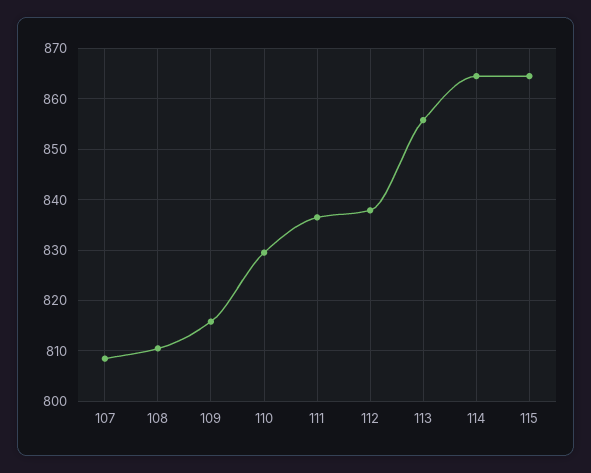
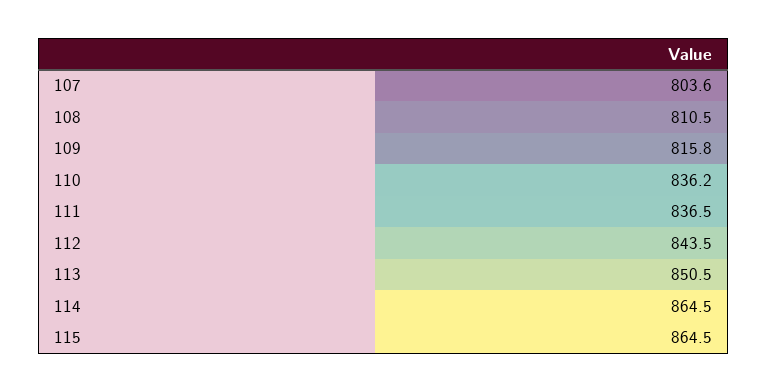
  {
-   "107": 808,
+   "107": 803.6,
    "108": 810.5,
    "109": 815.8,
-   "110": 830,
+   "110": 836.2,
    "111": 836.5,
-   "112": 838,
+   "112": 843.5,
-   "113": 856,
+   "113": 850.5,
    "114": 864.5,
    "115": 864.5
  }

